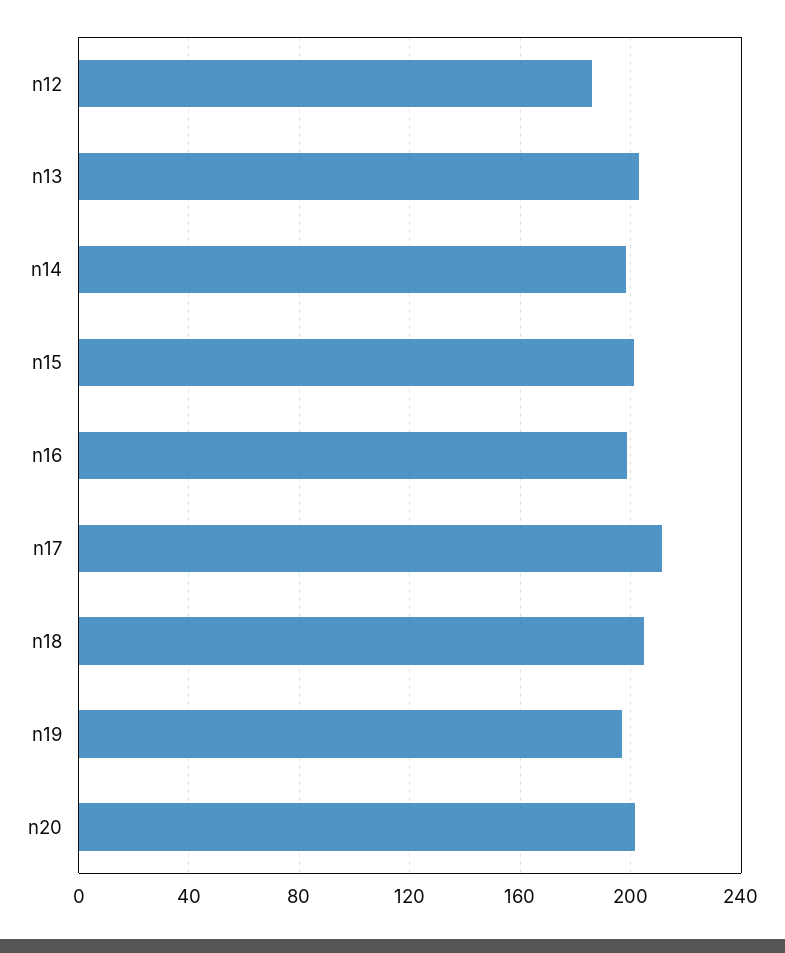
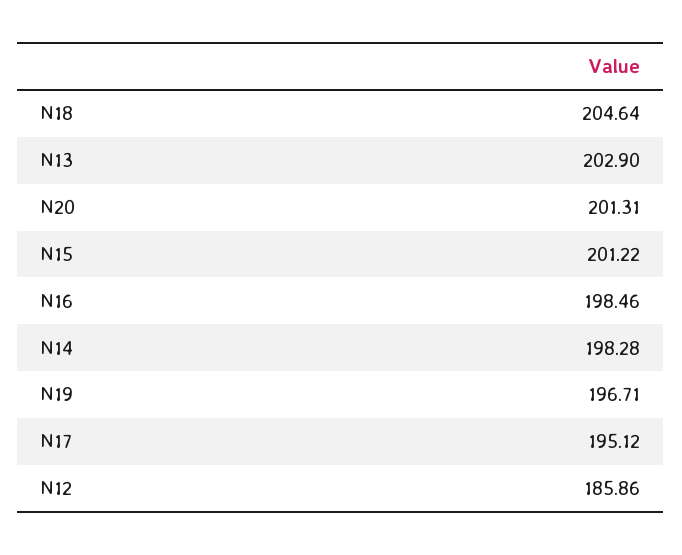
  {
    "n12": 185.86,
    "n13": 202.9,
    "n14": 198.28,
    "n15": 201.22,
    "n16": 198.46,
-   "n17": 210,
+   "n17": 195.12,
    "n18": 204.64,
    "n19": 196.71,
    "n20": 201.31
  }

